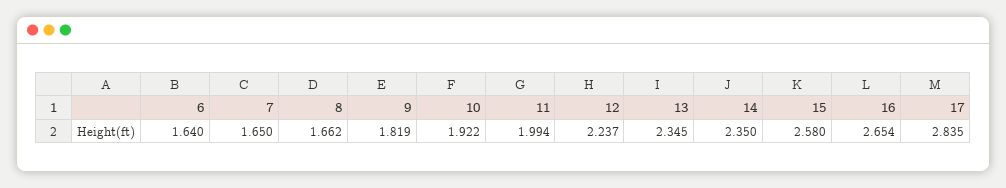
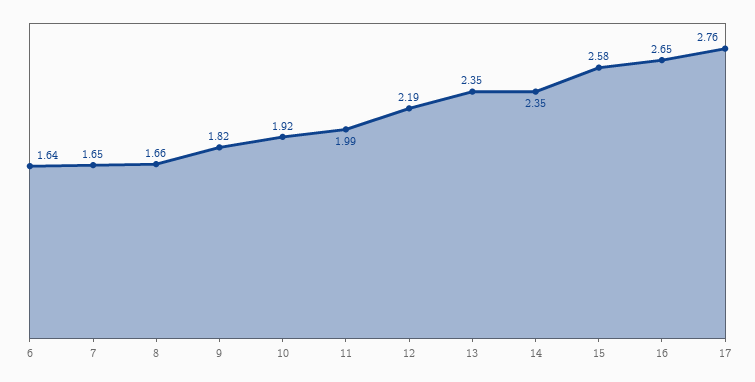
  {
    "6": 1.64,
    "7": 1.65,
    "8": 1.662,
    "9": 1.819,
    "10": 1.922,
    "11": 1.994,
-   "12": 2.237,
+   "12": 2.19,
    "13": 2.345,
    "14": 2.35,
    "15": 2.58,
    "16": 2.654,
-   "17": 2.835
+   "17": 2.76
  }

